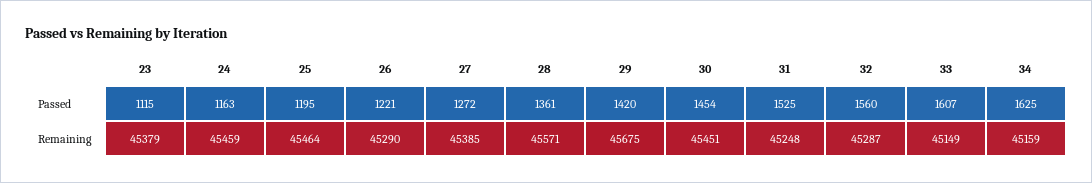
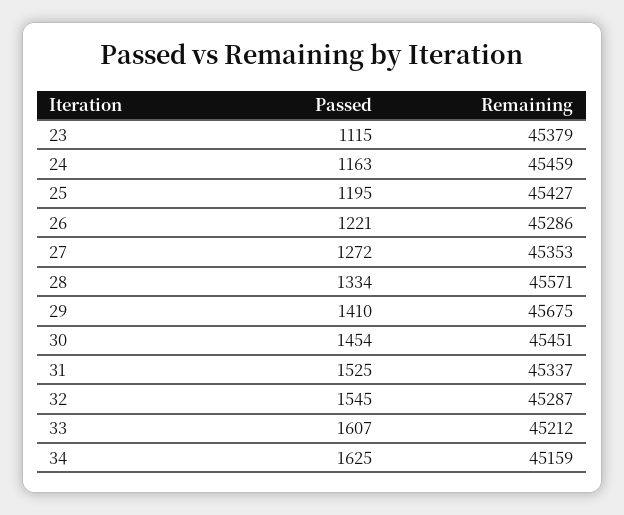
  {
    "23": {
      "Passed": 1115,
      "Remaining": 45379
    },
    "24": {
      "Passed": 1163,
      "Remaining": 45459
    },
    "25": {
      "Passed": 1195,
-     "Remaining": 45464
+     "Remaining": 45427
    },
    "26": {
      "Passed": 1221,
-     "Remaining": 45290
+     "Remaining": 45286
    },
    "27": {
      "Passed": 1272,
-     "Remaining": 45385
+     "Remaining": 45353
    },
    "28": {
-     "Passed": 1361,
+     "Passed": 1334,
      "Remaining": 45571
    },
    "29": {
-     "Passed": 1420,
+     "Passed": 1410,
      "Remaining": 45675
    },
    "30": {
      "Passed": 1454,
      "Remaining": 45451
    },
    "31": {
      "Passed": 1525,
-     "Remaining": 45248
+     "Remaining": 45337
    },
    "32": {
-     "Passed": 1560,
+     "Passed": 1545,
      "Remaining": 45287
    },
    "33": {
      "Passed": 1607,
-     "Remaining": 45149
+     "Remaining": 45212
    },
    "34": {
      "Passed": 1625,
      "Remaining": 45159
    }
  }

